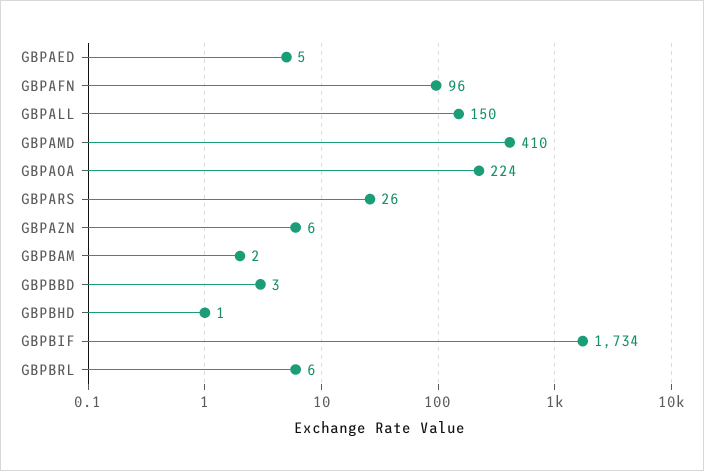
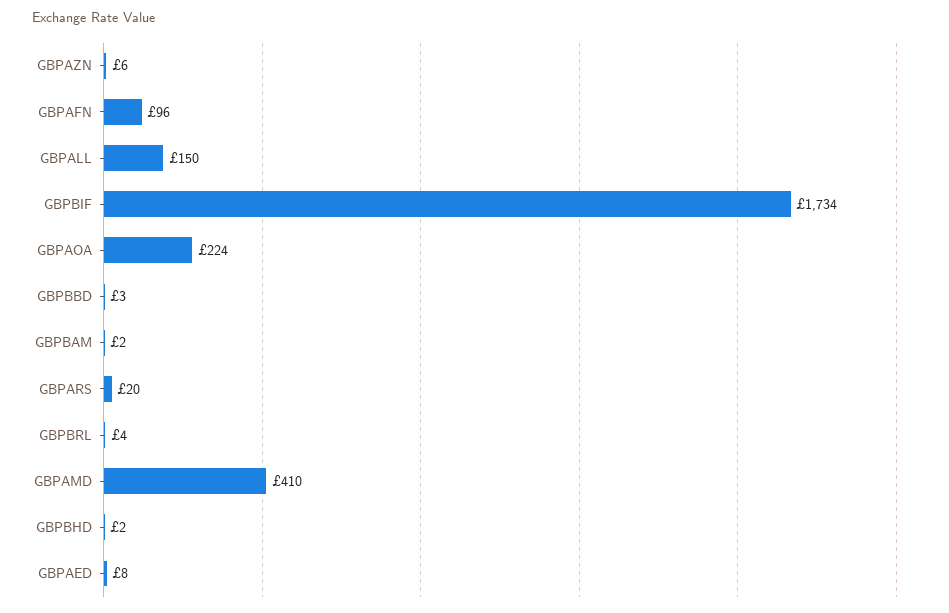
  {
-   "GBPAED": 5,
+   "GBPAED": 8,
    "GBPAFN": 96,
    "GBPALL": 150,
    "GBPAMD": 410,
    "GBPAOA": 224,
-   "GBPARS": 26,
+   "GBPARS": 20,
    "GBPAZN": 6,
    "GBPBAM": 2,
    "GBPBBD": 3,
-   "GBPBHD": 1,
+   "GBPBHD": 2,
    "GBPBIF": 1734,
-   "GBPBRL": 6
+   "GBPBRL": 4
  }

